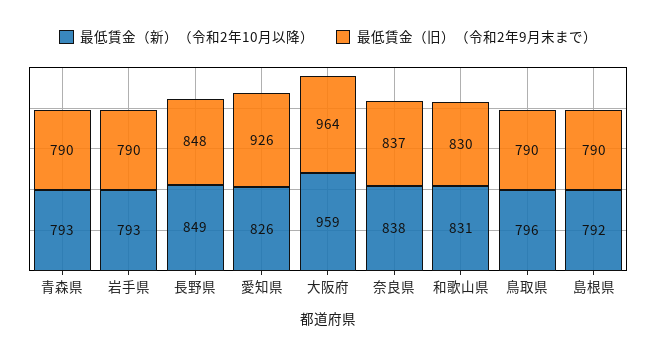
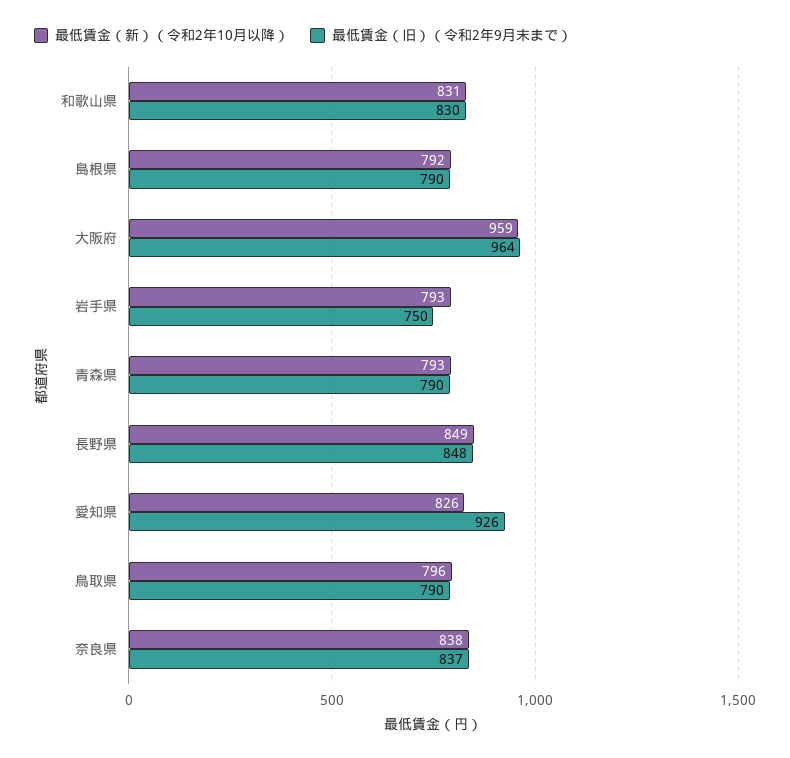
  {
    "最低賃金（新）（令和2年10月以降）": {
      "青森県": 793,
      "岩手県": 793,
      "長野県": 849,
      "愛知県": 826,
      "大阪府": 959,
      "奈良県": 838,
      "和歌山県": 831,
      "鳥取県": 796,
      "島根県": 792
    },
    "最低賃金（旧）（令和2年9月末まで）": {
      "青森県": 790,
-     "岩手県": 790,
+     "岩手県": 750,
      "長野県": 848,
      "愛知県": 926,
      "大阪府": 964,
      "奈良県": 837,
      "和歌山県": 830,
      "鳥取県": 790,
      "島根県": 790
    }
  }

